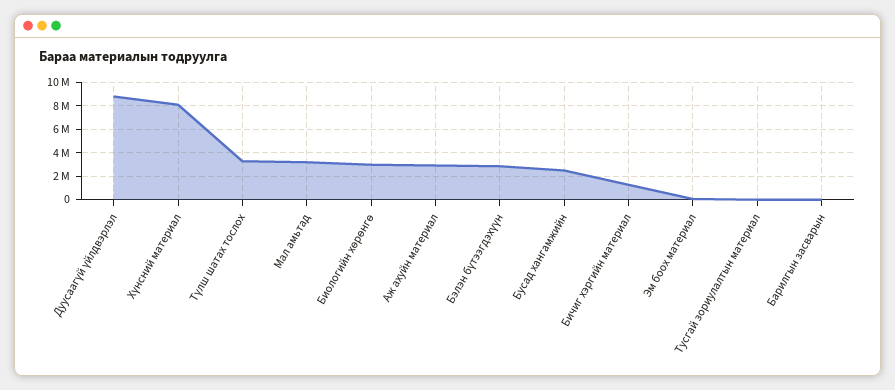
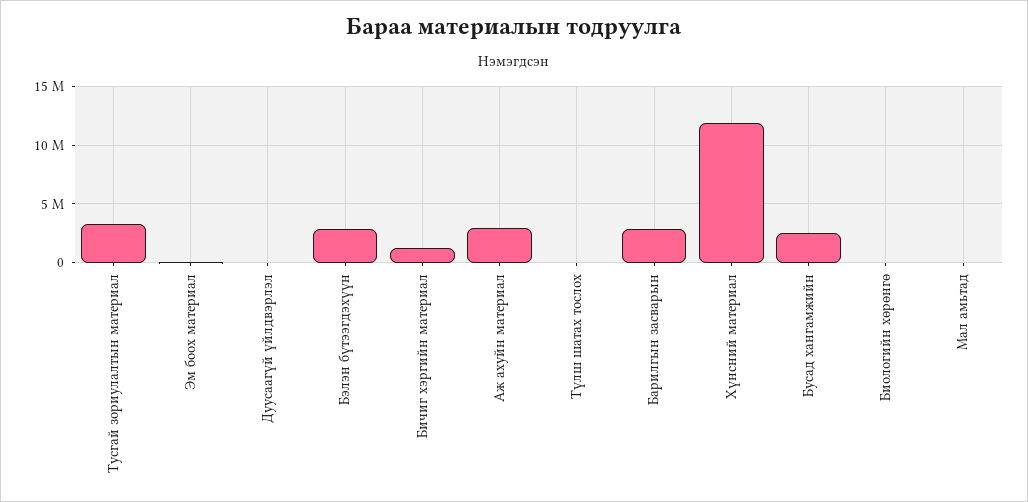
  {
-   "Дуусаагүй үйлдвэрлэл": 9000000,
+   "Дуусаагүй үйлдвэрлэл": 0,
-   "Хүнсний материал": 8000000,
+   "Хүнсний материал": 12000000,
-   "Түлш шатах тослох": 3000000,
+   "Түлш шатах тослох": 0,
-   "Мал амьтад": 3000000,
+   "Мал амьтад": 0,
-   "Биологийн хөрөнгө": 3000000,
+   "Биологийн хөрөнгө": 0,
    "Аж ахуйн материал": 3000000,
    "Бэлэн бүтээгдэхүүн": 3000000,
    "Бусад хангамжийн": 2000000,
    "Бичиг хэргийн материал": 1000000,
    "Эм боох материал": 0,
-   "Тусгай зориулалтын материал": 0,
+   "Тусгай зориулалтын материал": 3000000,
-   "Барилгын засварын": 0
+   "Барилгын засварын": 3000000
  }

